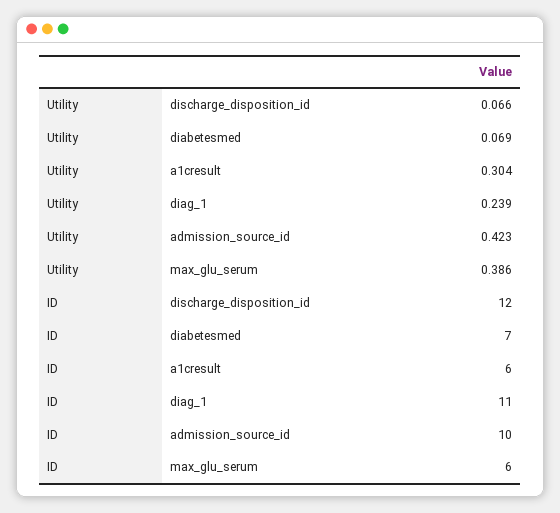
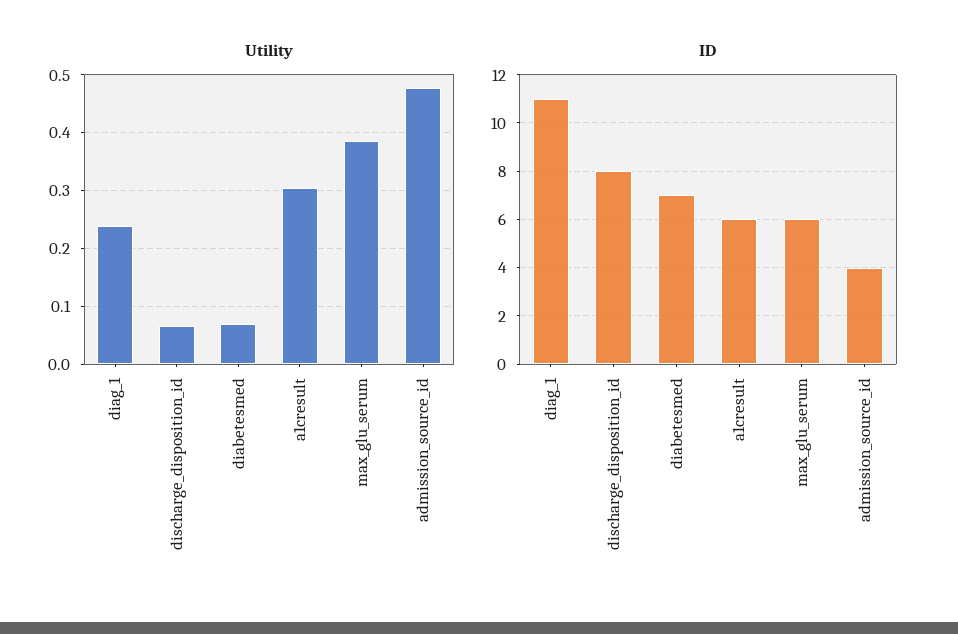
  {
    "Utility": {
      "discharge_disposition_id": 0.066,
      "diabetesmed": 0.069,
      "a1cresult": 0.304,
      "diag_1": 0.239,
-     "admission_source_id": 0.423,
+     "admission_source_id": 0.48,
      "max_glu_serum": 0.386
    },
    "ID": {
-     "discharge_disposition_id": 12,
+     "discharge_disposition_id": 8,
      "diabetesmed": 7,
      "a1cresult": 6,
      "diag_1": 11,
-     "admission_source_id": 10,
+     "admission_source_id": 4,
      "max_glu_serum": 6
    }
  }

